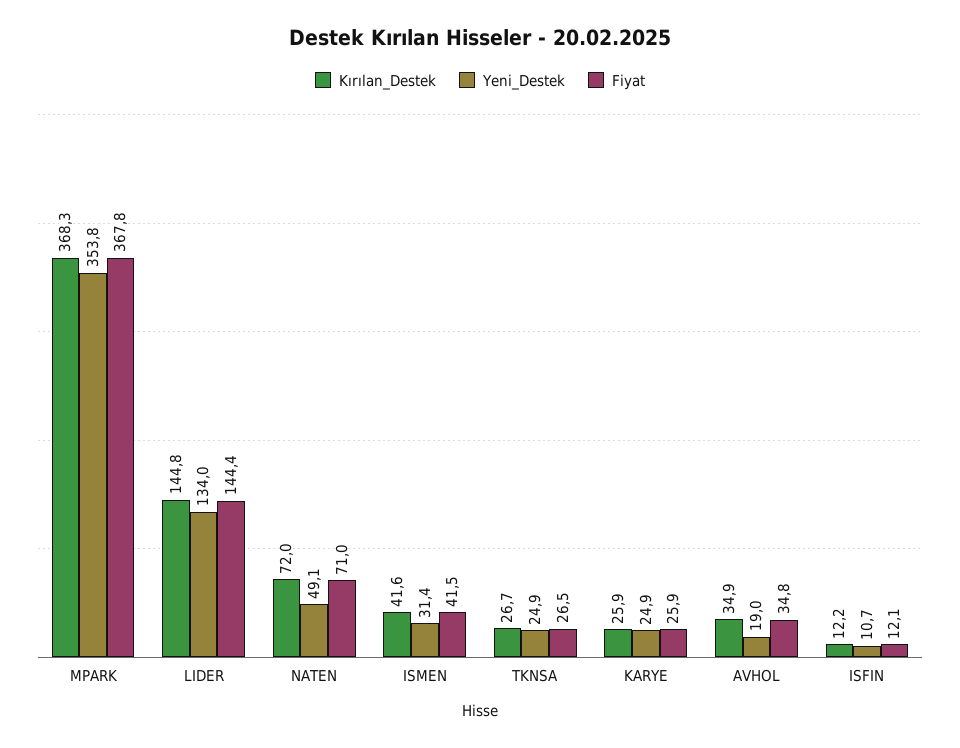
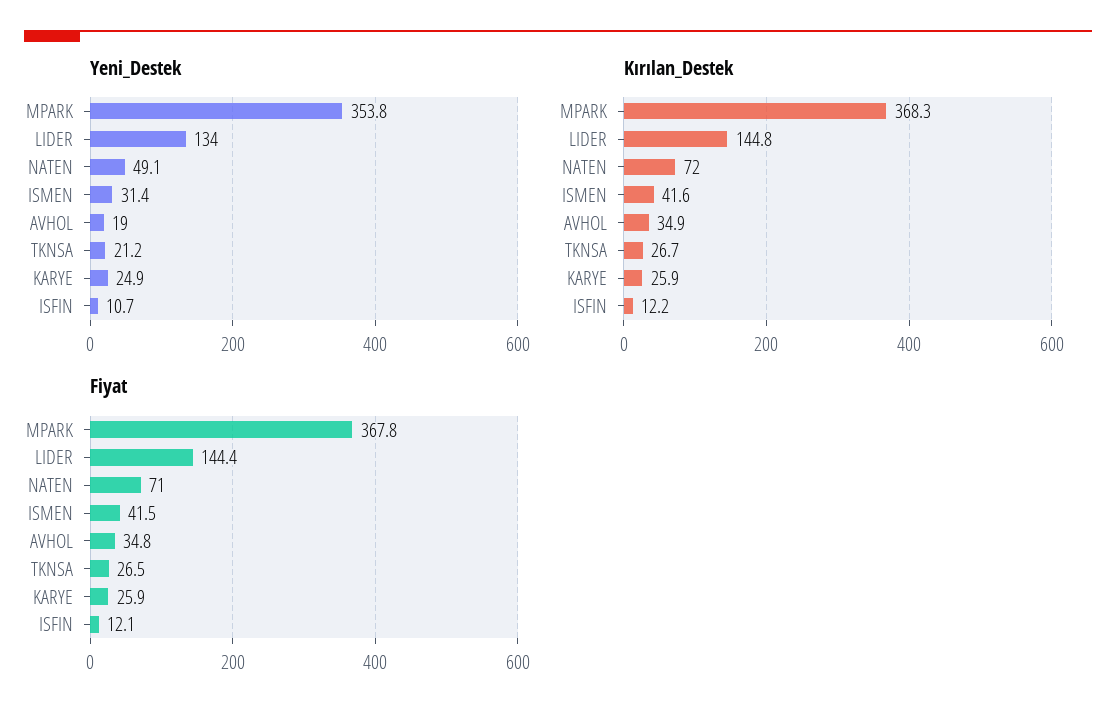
  {
    "Kırılan_Destek": {
      "MPARK": 368.3,
      "LIDER": 144.8,
      "NATEN": 72,
      "ISMEN": 41.6,
      "TKNSA": 26.7,
      "KARYE": 25.9,
      "AVHOL": 34.9,
      "ISFIN": 12.2
    },
    "Yeni_Destek": {
      "MPARK": 353.8,
      "LIDER": 134,
      "NATEN": 49.1,
      "ISMEN": 31.4,
-     "TKNSA": 24.9,
+     "TKNSA": 21.2,
      "KARYE": 24.9,
      "AVHOL": 19,
      "ISFIN": 10.7
    },
    "Fiyat": {
      "MPARK": 367.8,
      "LIDER": 144.4,
      "NATEN": 71,
      "ISMEN": 41.5,
      "TKNSA": 26.5,
      "KARYE": 25.9,
      "AVHOL": 34.8,
      "ISFIN": 12.1
    }
  }

